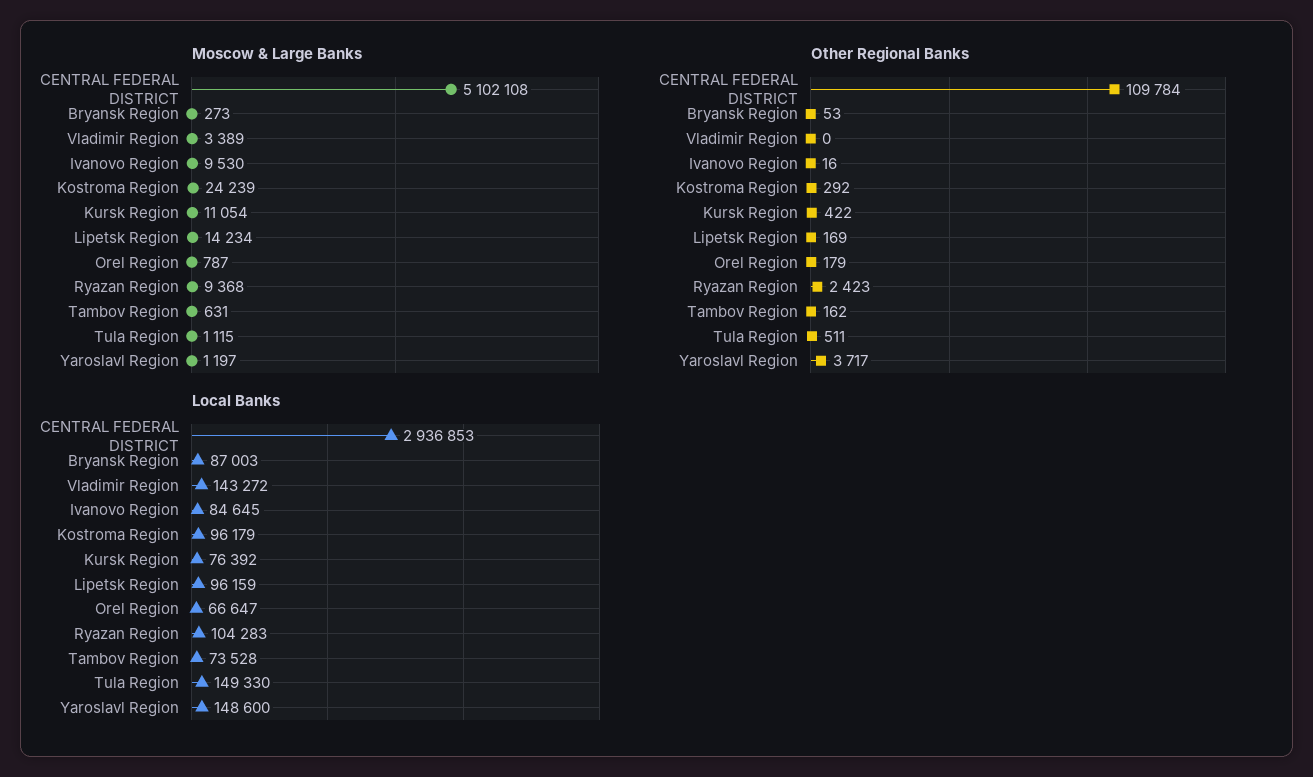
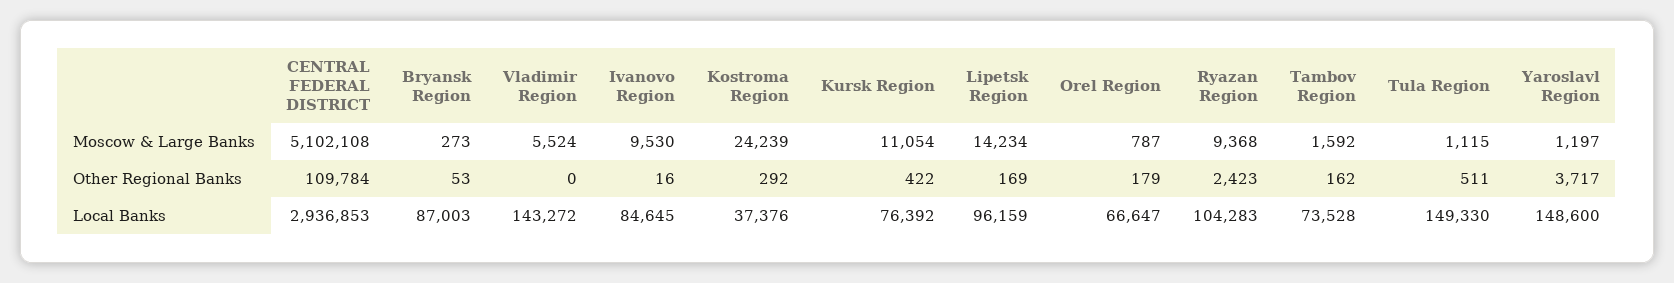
  {
    "Moscow & Large Banks": {
      "CENTRAL FEDERAL DISTRICT": 5102108,
      "Bryansk Region": 273,
-     "Vladimir Region": 3389,
+     "Vladimir Region": 5524,
      "Ivanovo Region": 9530,
      "Kostroma Region": 24239,
      "Kursk Region": 11054,
      "Lipetsk Region": 14234,
      "Orel Region": 787,
      "Ryazan Region": 9368,
-     "Tambov Region": 631,
+     "Tambov Region": 1592,
      "Tula Region": 1115,
      "Yaroslavl Region": 1197
    },
    "Other Regional Banks": {
      "CENTRAL FEDERAL DISTRICT": 109784,
      "Bryansk Region": 53,
      "Vladimir Region": 0,
      "Ivanovo Region": 16,
      "Kostroma Region": 292,
      "Kursk Region": 422,
      "Lipetsk Region": 169,
      "Orel Region": 179,
      "Ryazan Region": 2423,
      "Tambov Region": 162,
      "Tula Region": 511,
      "Yaroslavl Region": 3717
    },
    "Local Banks": {
      "CENTRAL FEDERAL DISTRICT": 2936853,
      "Bryansk Region": 87003,
      "Vladimir Region": 143272,
      "Ivanovo Region": 84645,
-     "Kostroma Region": 96179,
+     "Kostroma Region": 37376,
      "Kursk Region": 76392,
      "Lipetsk Region": 96159,
      "Orel Region": 66647,
      "Ryazan Region": 104283,
      "Tambov Region": 73528,
      "Tula Region": 149330,
      "Yaroslavl Region": 148600
    }
  }

